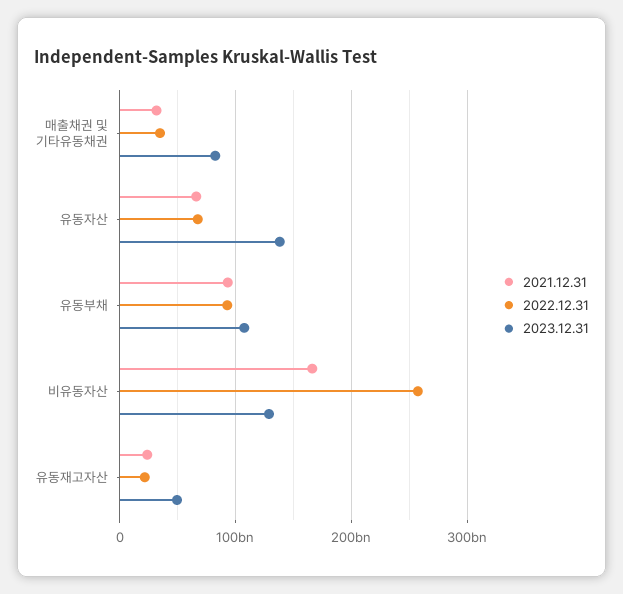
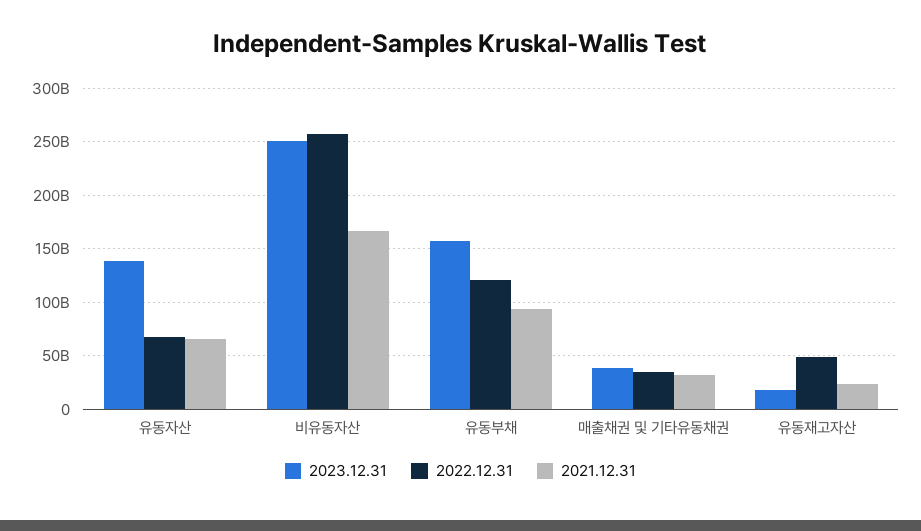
  {
    "2021.12.31": {
      "매출채권 및 기타유동채권": 30000000000,
      "유동자산": 70000000000,
      "유동부채": 90000000000,
      "비유동자산": 170000000000,
      "유동재고자산": 20000000000
    },
    "2022.12.31": {
      "매출채권 및 기타유동채권": 30000000000,
      "유동자산": 70000000000,
-     "유동부채": 90000000000,
+     "유동부채": 120000000000,
      "비유동자산": 260000000000,
-     "유동재고자산": 20000000000
+     "유동재고자산": 50000000000
    },
    "2023.12.31": {
-     "매출채권 및 기타유동채권": 80000000000,
+     "매출채권 및 기타유동채권": 40000000000,
      "유동자산": 140000000000,
-     "유동부채": 110000000000,
+     "유동부채": 160000000000,
-     "비유동자산": 130000000000,
+     "비유동자산": 250000000000,
-     "유동재고자산": 50000000000
+     "유동재고자산": 20000000000
    }
  }

